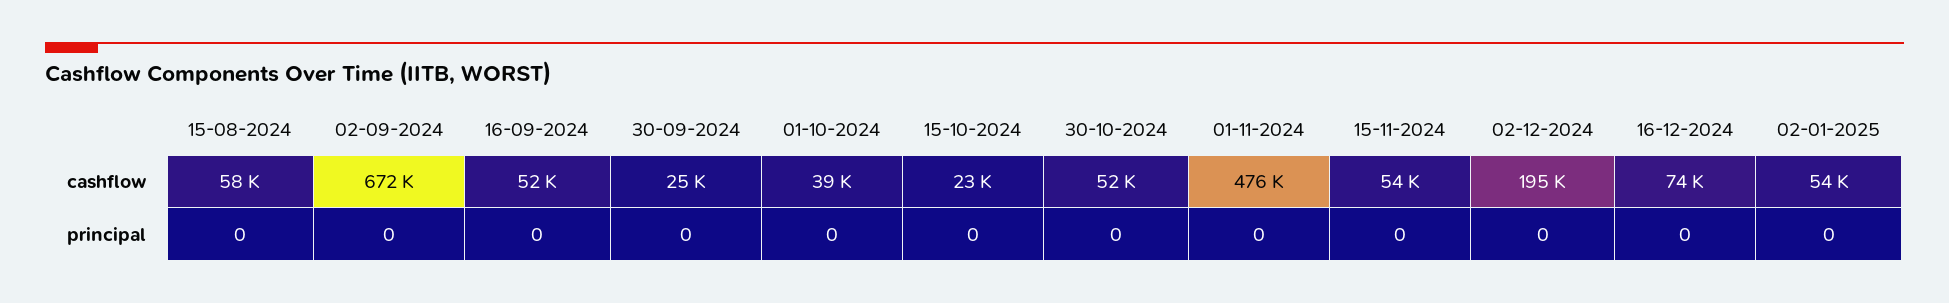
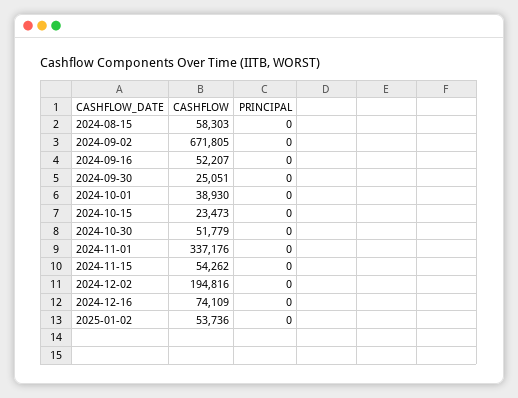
  {
    "15-08-2024": {
      "cashflow": 58303,
      "principal": 0
    },
    "02-09-2024": {
      "cashflow": 671805,
      "principal": 0
    },
    "16-09-2024": {
      "cashflow": 52207,
      "principal": 0
    },
    "30-09-2024": {
      "cashflow": 25051,
      "principal": 0
    },
    "01-10-2024": {
      "cashflow": 38930,
      "principal": 0
    },
    "15-10-2024": {
      "cashflow": 23473,
      "principal": 0
    },
    "30-10-2024": {
      "cashflow": 51779,
      "principal": 0
    },
    "01-11-2024": {
-     "cashflow": 476000,
+     "cashflow": 337176,
      "principal": 0
    },
    "15-11-2024": {
      "cashflow": 54262,
      "principal": 0
    },
    "02-12-2024": {
      "cashflow": 194816,
      "principal": 0
    },
    "16-12-2024": {
      "cashflow": 74109,
      "principal": 0
    },
    "02-01-2025": {
      "cashflow": 53736,
      "principal": 0
    }
  }

